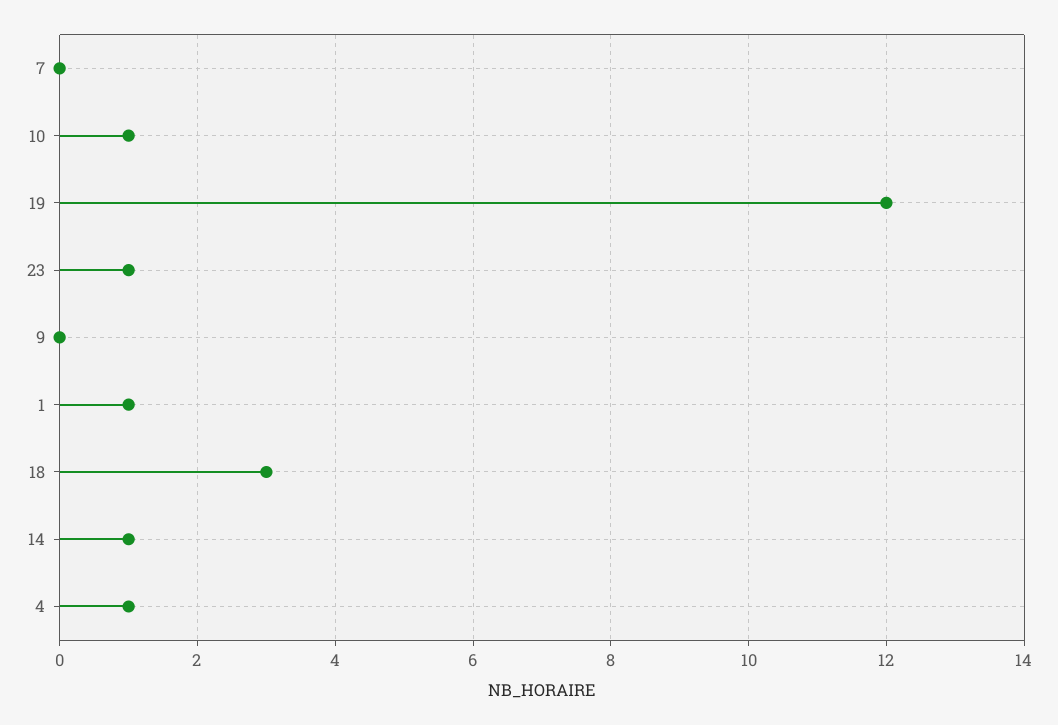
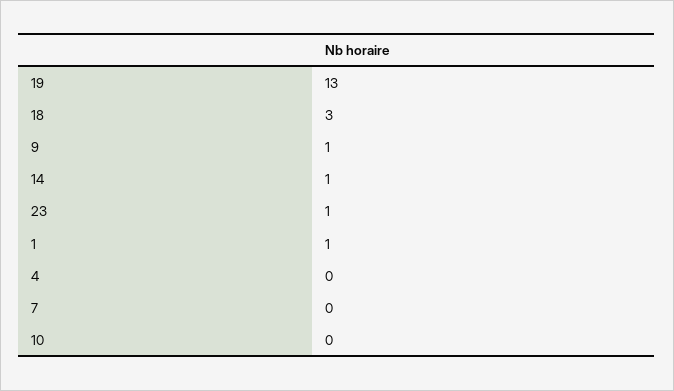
  {
    "7": 0,
-   "10": 1,
+   "10": 0,
-   "19": 12,
+   "19": 13,
    "23": 1,
-   "9": 0,
+   "9": 1,
    "1": 1,
    "18": 3,
    "14": 1,
-   "4": 1
+   "4": 0
  }

